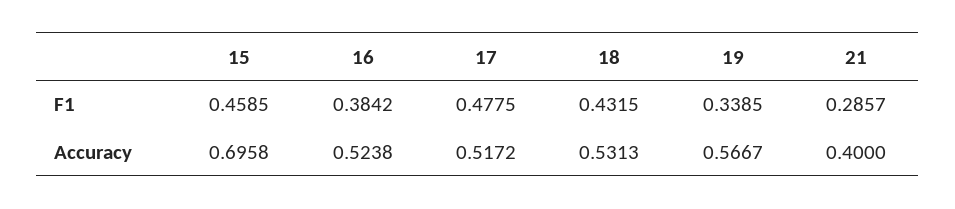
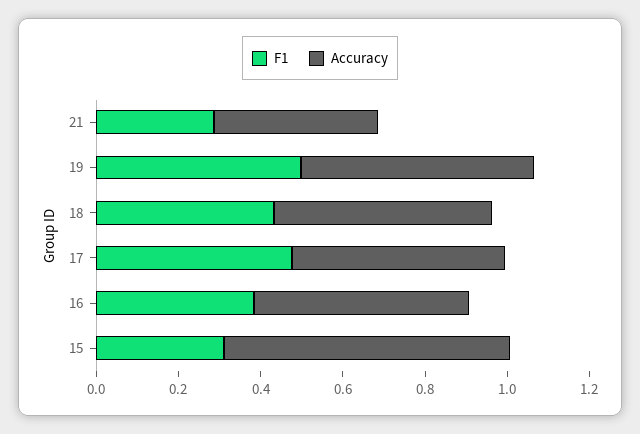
  {
    "F1": {
-     "15": 0.4585,
+     "15": 0.3,
      "16": 0.3842,
      "17": 0.4775,
      "18": 0.4315,
-     "19": 0.3385,
+     "19": 0.5,
      "21": 0.2857
    },
    "Accuracy": {
      "15": 0.6958,
      "16": 0.5238,
      "17": 0.5172,
      "18": 0.5313,
      "19": 0.5667,
      "21": 0.4
    }
  }

